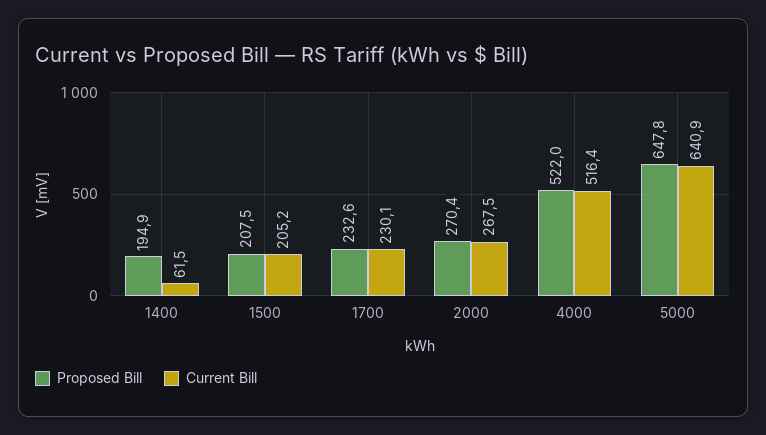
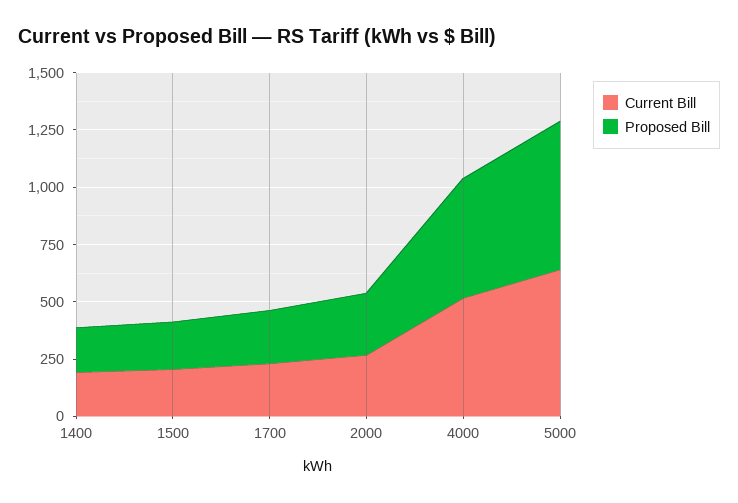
  {
    "Proposed Bill": {
      "1400": 194.9,
      "1500": 207.5,
      "1700": 232.6,
      "2000": 270.4,
      "4000": 522,
      "5000": 647.8
    },
    "Current Bill": {
-     "1400": 61.5,
+     "1400": 200,
      "1500": 205.2,
      "1700": 230.1,
      "2000": 267.5,
      "4000": 516.4,
      "5000": 640.9
    }
  }

